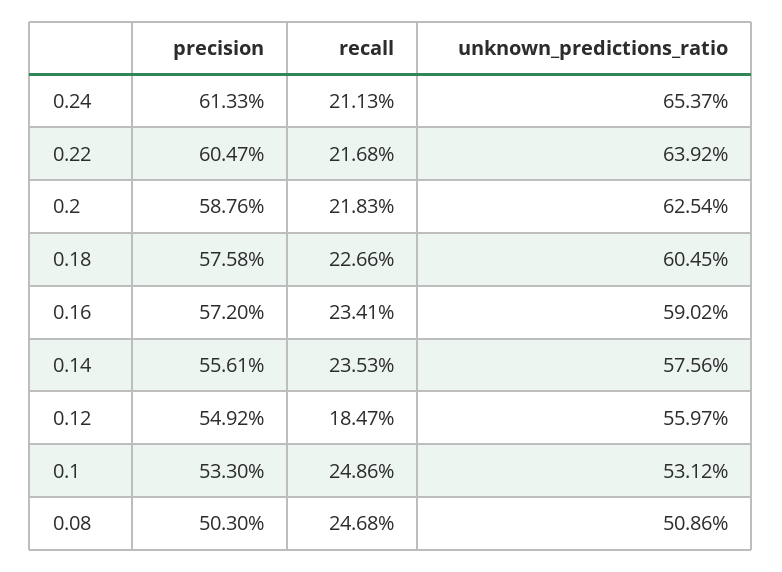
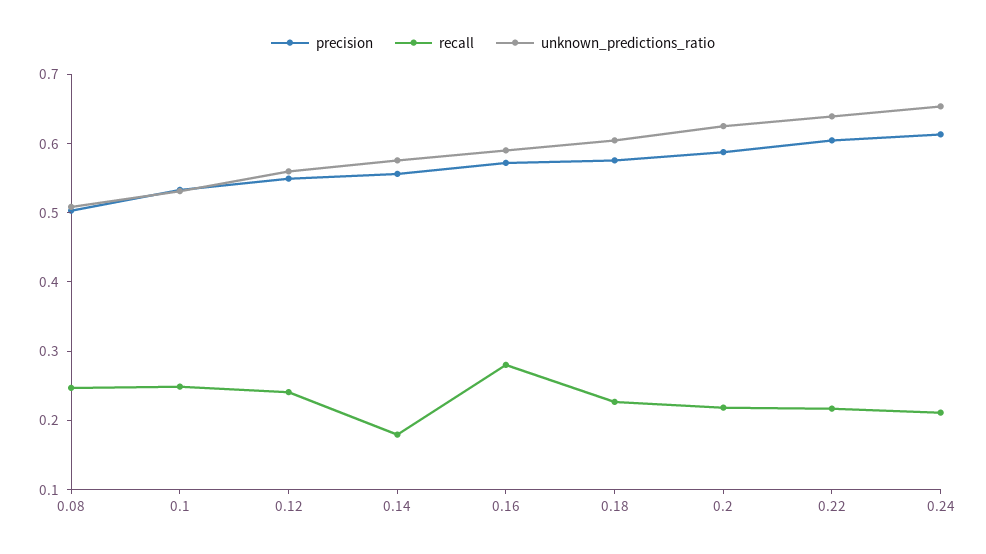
  {
    "precision": {
      "0.24": 0.6133,
      "0.22": 0.6047,
      "0.2": 0.5876,
      "0.18": 0.5758,
      "0.16": 0.572,
      "0.14": 0.5561,
      "0.12": 0.5492,
      "0.1": 0.533,
      "0.08": 0.503
    },
    "recall": {
      "0.24": 0.2113,
      "0.22": 0.2168,
      "0.2": 0.2183,
      "0.18": 0.2266,
-     "0.16": 0.2341,
+     "0.16": 0.28,
-     "0.14": 0.2353,
+     "0.14": 0.18,
-     "0.12": 0.1847,
+     "0.12": 0.24,
      "0.1": 0.2486,
      "0.08": 0.2468
    },
    "unknown_predictions_ratio": {
      "0.24": 0.6537,
      "0.22": 0.6392,
      "0.2": 0.6254,
      "0.18": 0.6045,
      "0.16": 0.5902,
      "0.14": 0.5756,
      "0.12": 0.5597,
      "0.1": 0.5312,
      "0.08": 0.5086
    }
  }

